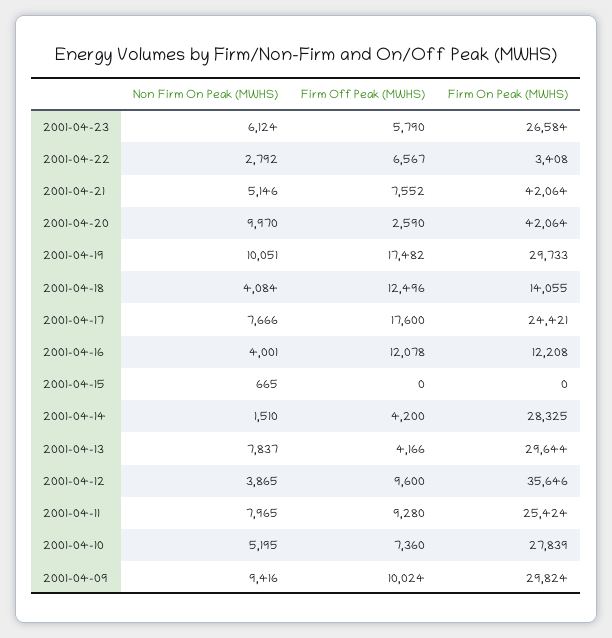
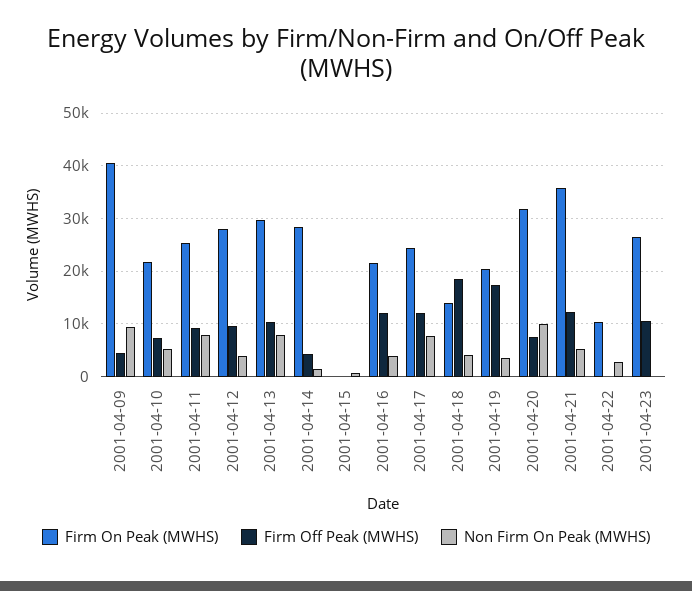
  {
    "Non Firm On Peak (MWHS)": {
-     "2001-04-23": 6124,
+     "2001-04-23": 0,
      "2001-04-22": 2792,
      "2001-04-21": 5146,
      "2001-04-20": 9970,
-     "2001-04-19": 10051,
+     "2001-04-19": 4000,
      "2001-04-18": 4084,
      "2001-04-17": 7666,
      "2001-04-16": 4001,
      "2001-04-15": 665,
      "2001-04-14": 1510,
      "2001-04-13": 7837,
      "2001-04-12": 3865,
      "2001-04-11": 7965,
      "2001-04-10": 5195,
      "2001-04-09": 9416
    },
    "Firm Off Peak (MWHS)": {
-     "2001-04-23": 5790,
+     "2001-04-23": 10000,
-     "2001-04-22": 6567,
+     "2001-04-22": 0,
-     "2001-04-21": 7552,
+     "2001-04-21": 12000,
-     "2001-04-20": 2590,
+     "2001-04-20": 8000,
      "2001-04-19": 17482,
-     "2001-04-18": 12496,
+     "2001-04-18": 18000,
-     "2001-04-17": 17600,
+     "2001-04-17": 12000,
      "2001-04-16": 12078,
      "2001-04-15": 0,
      "2001-04-14": 4200,
-     "2001-04-13": 4166,
+     "2001-04-13": 10000,
      "2001-04-12": 9600,
      "2001-04-11": 9280,
      "2001-04-10": 7360,
-     "2001-04-09": 10024
+     "2001-04-09": 4000
    },
    "Firm On Peak (MWHS)": {
      "2001-04-23": 26584,
-     "2001-04-22": 3408,
+     "2001-04-22": 10000,
-     "2001-04-21": 42064,
+     "2001-04-21": 36000,
-     "2001-04-20": 42064,
+     "2001-04-20": 32000,
-     "2001-04-19": 29733,
+     "2001-04-19": 20000,
      "2001-04-18": 14055,
      "2001-04-17": 24421,
-     "2001-04-16": 12208,
+     "2001-04-16": 22000,
      "2001-04-15": 0,
      "2001-04-14": 28325,
      "2001-04-13": 29644,
-     "2001-04-12": 35646,
+     "2001-04-12": 28000,
      "2001-04-11": 25424,
-     "2001-04-10": 27839,
+     "2001-04-10": 22000,
-     "2001-04-09": 29824
+     "2001-04-09": 40000
    }
  }

